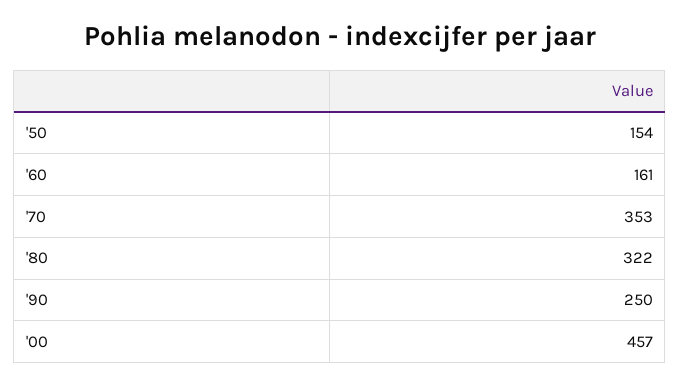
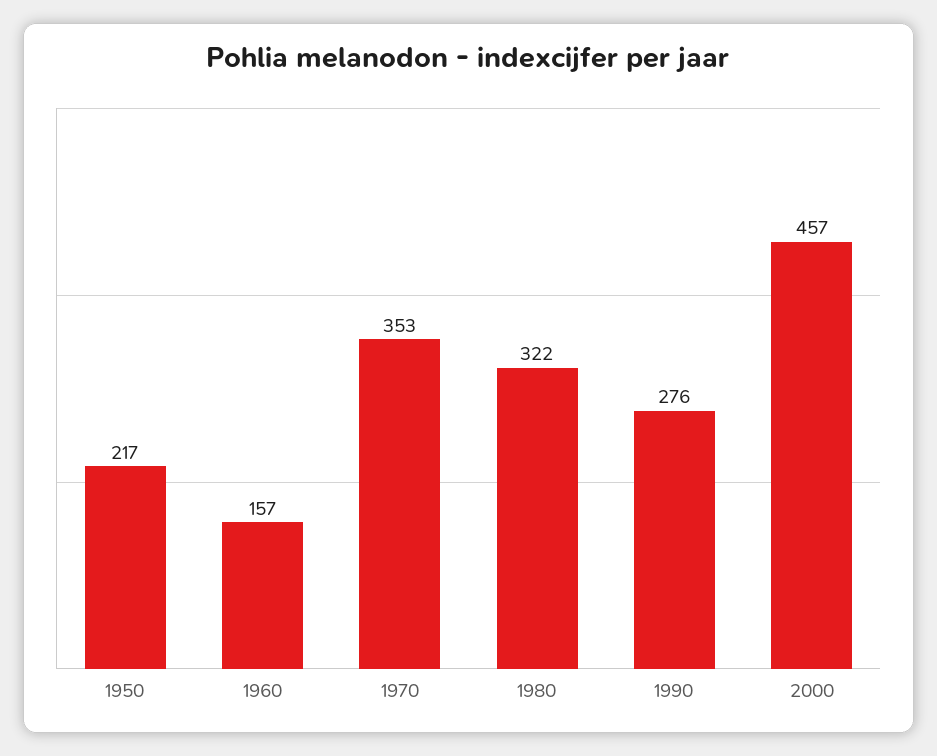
  {
-   "'50": 154,
+   "'50": 217,
-   "'60": 161,
+   "'60": 157,
    "'70": 353,
    "'80": 322,
-   "'90": 250,
+   "'90": 276,
    "'00": 457
  }

